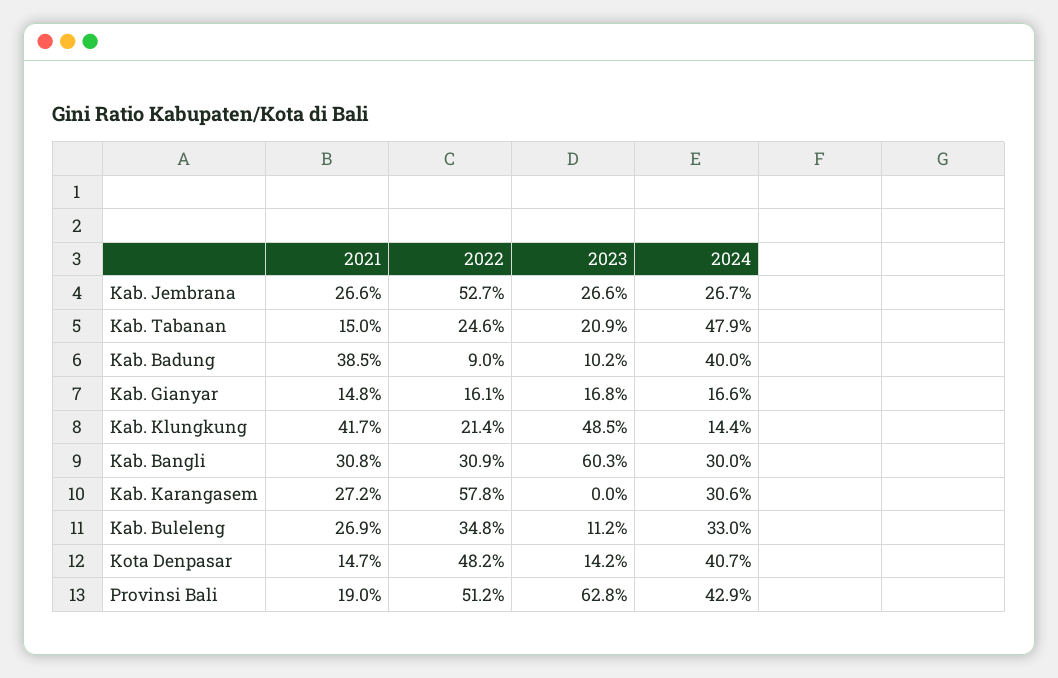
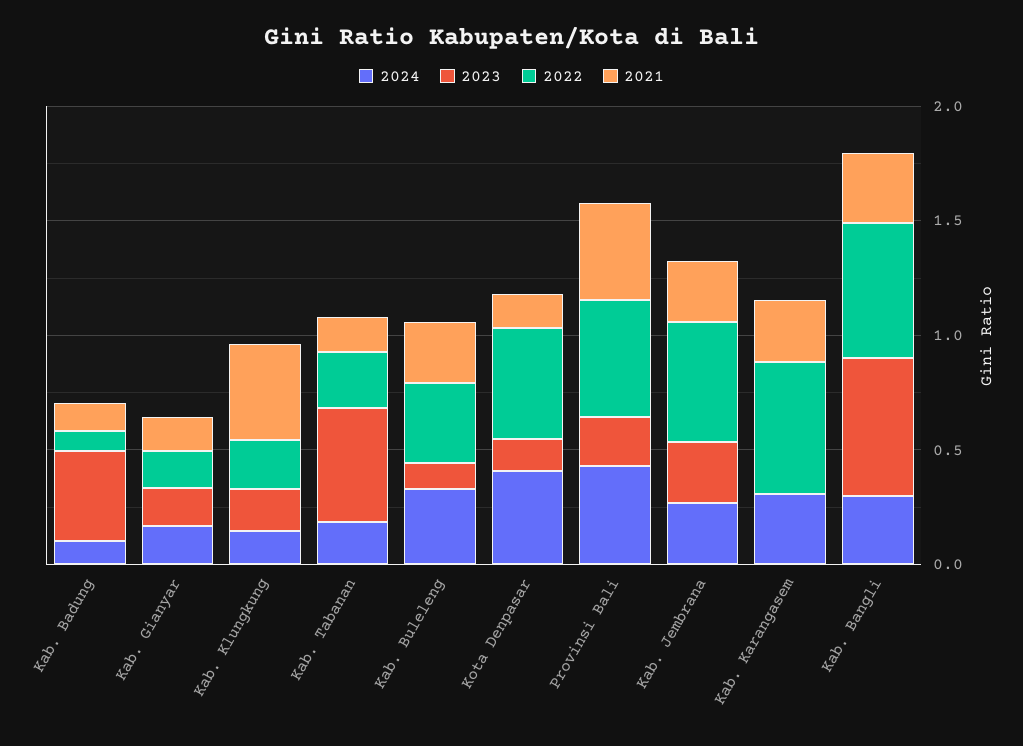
  {
    "2021": {
      "Kab. Jembrana": 0.266,
      "Kab. Tabanan": 0.15,
-     "Kab. Badung": 0.385,
+     "Kab. Badung": 0.1,
      "Kab. Gianyar": 0.148,
      "Kab. Klungkung": 0.417,
      "Kab. Bangli": 0.308,
      "Kab. Karangasem": 0.272,
      "Kab. Buleleng": 0.269,
      "Kota Denpasar": 0.147,
-     "Provinsi Bali": 0.19
+     "Provinsi Bali": 0.4
    },
    "2022": {
      "Kab. Jembrana": 0.527,
      "Kab. Tabanan": 0.246,
      "Kab. Badung": 0.09,
      "Kab. Gianyar": 0.161,
      "Kab. Klungkung": 0.214,
-     "Kab. Bangli": 0.309,
+     "Kab. Bangli": 0.6,
      "Kab. Karangasem": 0.578,
      "Kab. Buleleng": 0.348,
      "Kota Denpasar": 0.482,
      "Provinsi Bali": 0.512
    },
    "2023": {
      "Kab. Jembrana": 0.266,
-     "Kab. Tabanan": 0.209,
+     "Kab. Tabanan": 0.5,
-     "Kab. Badung": 0.102,
+     "Kab. Badung": 0.4,
      "Kab. Gianyar": 0.168,
-     "Kab. Klungkung": 0.485,
+     "Kab. Klungkung": 0.2,
      "Kab. Bangli": 0.603,
      "Kab. Karangasem": 0,
      "Kab. Buleleng": 0.112,
      "Kota Denpasar": 0.142,
-     "Provinsi Bali": 0.628
+     "Provinsi Bali": 0.2
    },
    "2024": {
      "Kab. Jembrana": 0.267,
-     "Kab. Tabanan": 0.479,
+     "Kab. Tabanan": 0.2,
-     "Kab. Badung": 0.4,
+     "Kab. Badung": 0.1,
      "Kab. Gianyar": 0.166,
      "Kab. Klungkung": 0.144,
      "Kab. Bangli": 0.3,
      "Kab. Karangasem": 0.306,
      "Kab. Buleleng": 0.33,
      "Kota Denpasar": 0.407,
      "Provinsi Bali": 0.429
    }
  }

